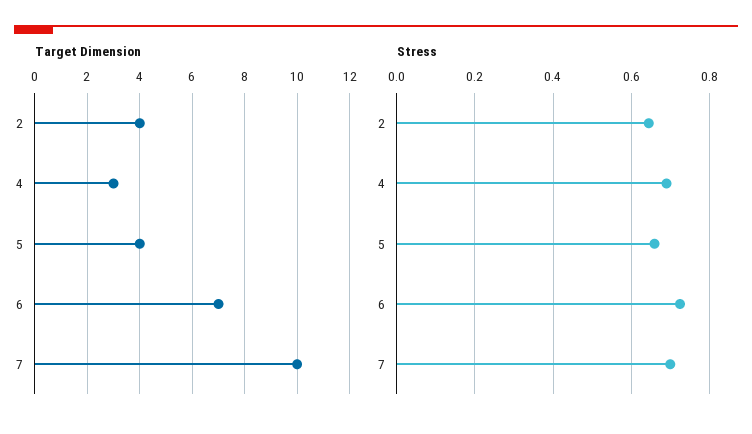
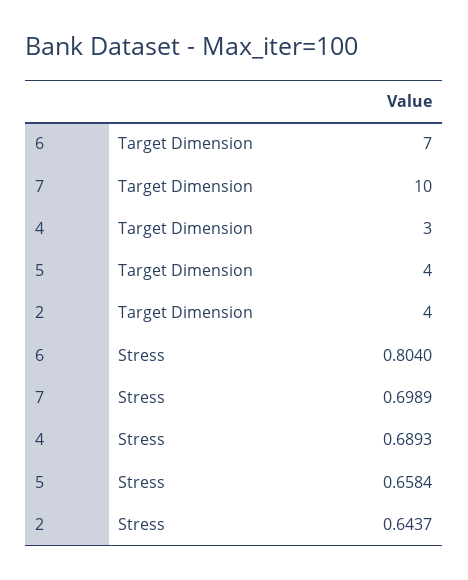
  {
    "Target Dimension": {
      "2": 4,
      "4": 3,
      "5": 4,
      "6": 7,
      "7": 10
    },
    "Stress": {
      "2": 0.6437,
      "4": 0.6893,
      "5": 0.6584,
-     "6": 0.72,
+     "6": 0.804,
      "7": 0.6989
    }
  }

